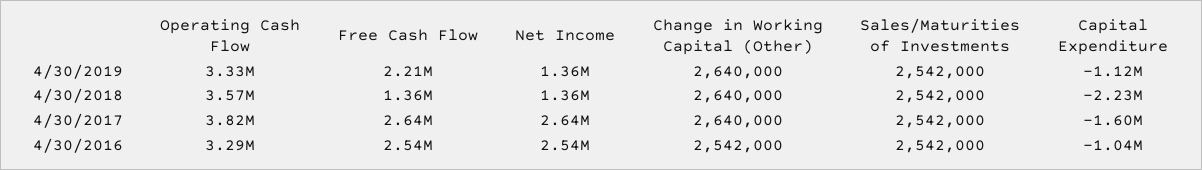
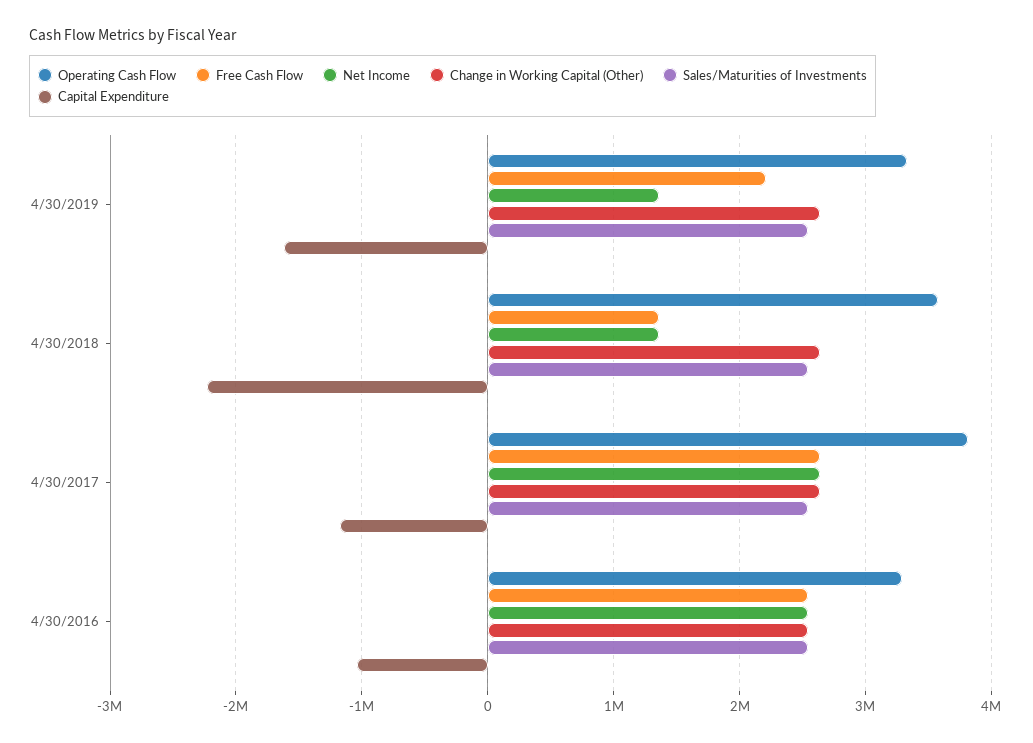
  {
    "Operating Cash Flow": {
      "4/30/2019": 3330000,
      "4/30/2018": 3570000,
      "4/30/2017": 3820000,
      "4/30/2016": 3290000
    },
    "Free Cash Flow": {
      "4/30/2019": 2210000,
      "4/30/2018": 1360000,
      "4/30/2017": 2640000,
      "4/30/2016": 2540000
    },
    "Net Income": {
      "4/30/2019": 1360000,
      "4/30/2018": 1360000,
      "4/30/2017": 2640000,
      "4/30/2016": 2540000
    },
    "Change in Working Capital (Other)": {
      "4/30/2019": 2640000,
      "4/30/2018": 2640000,
      "4/30/2017": 2640000,
      "4/30/2016": 2542000
    },
    "Sales/Maturities of Investments": {
      "4/30/2019": 2542000,
      "4/30/2018": 2542000,
      "4/30/2017": 2542000,
      "4/30/2016": 2542000
    },
    "Capital Expenditure": {
-     "4/30/2019": -1120000,
+     "4/30/2019": -1600000,
      "4/30/2018": -2230000,
-     "4/30/2017": -1600000,
+     "4/30/2017": -1200000,
      "4/30/2016": -1040000
    }
  }

